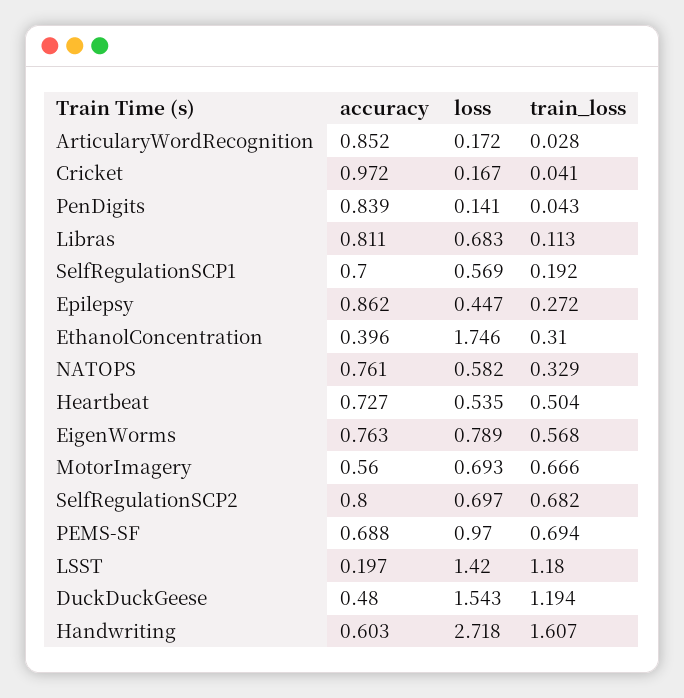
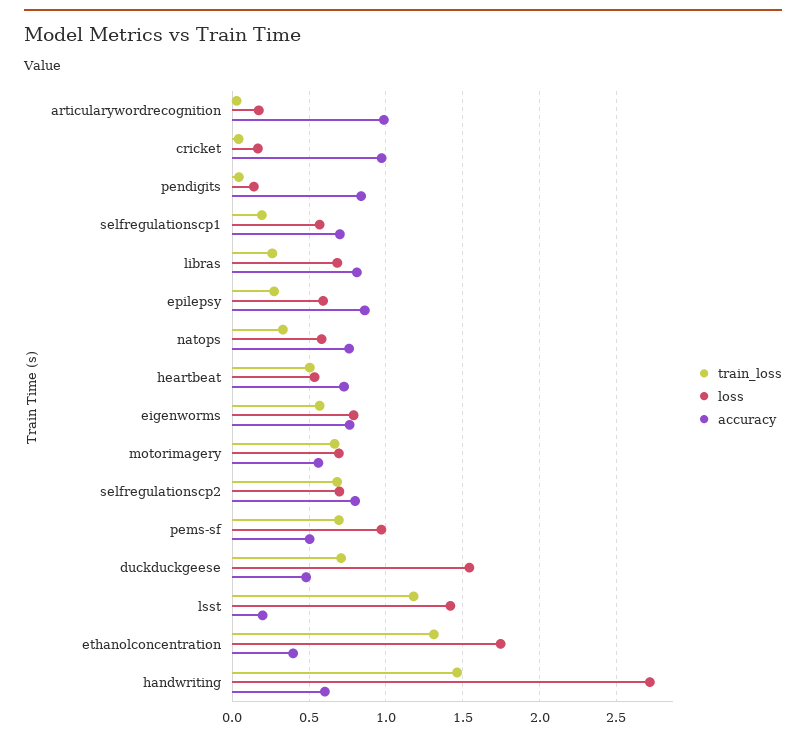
  {
    "accuracy": {
-     "ArticularyWordRecognition": 0.852,
+     "ArticularyWordRecognition": 1,
      "Cricket": 0.972,
      "PenDigits": 0.839,
      "Libras": 0.811,
      "SelfRegulationSCP1": 0.7,
      "Epilepsy": 0.862,
      "EthanolConcentration": 0.396,
      "NATOPS": 0.761,
      "Heartbeat": 0.727,
      "EigenWorms": 0.763,
      "MotorImagery": 0.56,
      "SelfRegulationSCP2": 0.8,
-     "PEMS-SF": 0.688,
+     "PEMS-SF": 0.5,
      "LSST": 0.197,
      "DuckDuckGeese": 0.48,
      "Handwriting": 0.603
    },
    "loss": {
      "ArticularyWordRecognition": 0.172,
      "Cricket": 0.167,
      "PenDigits": 0.141,
      "Libras": 0.683,
      "SelfRegulationSCP1": 0.569,
-     "Epilepsy": 0.447,
+     "Epilepsy": 0.6,
      "EthanolConcentration": 1.746,
      "NATOPS": 0.582,
      "Heartbeat": 0.535,
      "EigenWorms": 0.789,
      "MotorImagery": 0.693,
      "SelfRegulationSCP2": 0.697,
      "PEMS-SF": 0.97,
      "LSST": 1.42,
      "DuckDuckGeese": 1.543,
      "Handwriting": 2.718
    },
    "train_loss": {
      "ArticularyWordRecognition": 0.028,
      "Cricket": 0.041,
      "PenDigits": 0.043,
-     "Libras": 0.113,
+     "Libras": 0.25,
      "SelfRegulationSCP1": 0.192,
      "Epilepsy": 0.272,
-     "EthanolConcentration": 0.31,
+     "EthanolConcentration": 1.3,
      "NATOPS": 0.329,
      "Heartbeat": 0.504,
      "EigenWorms": 0.568,
      "MotorImagery": 0.666,
      "SelfRegulationSCP2": 0.682,
      "PEMS-SF": 0.694,
      "LSST": 1.18,
-     "DuckDuckGeese": 1.194,
+     "DuckDuckGeese": 0.7,
-     "Handwriting": 1.607
+     "Handwriting": 1.45
    }
  }

